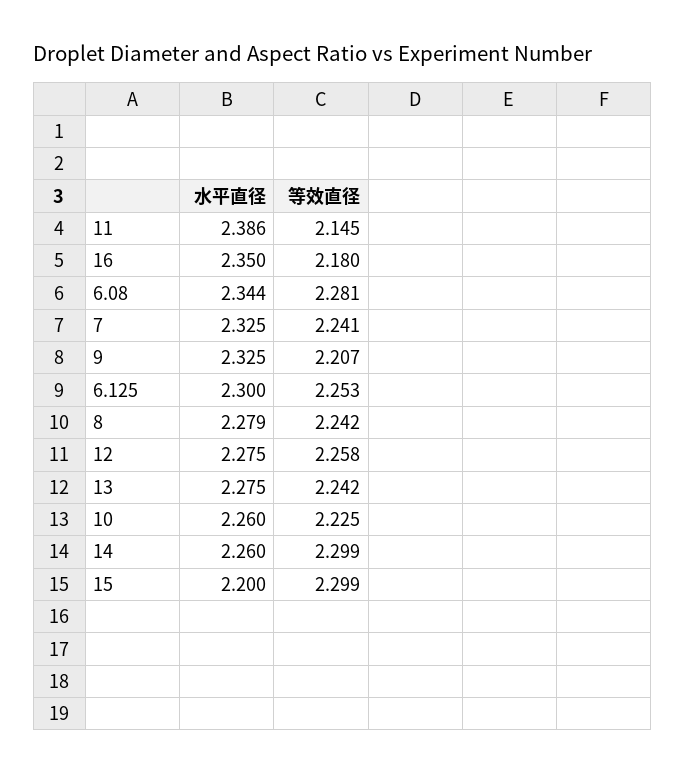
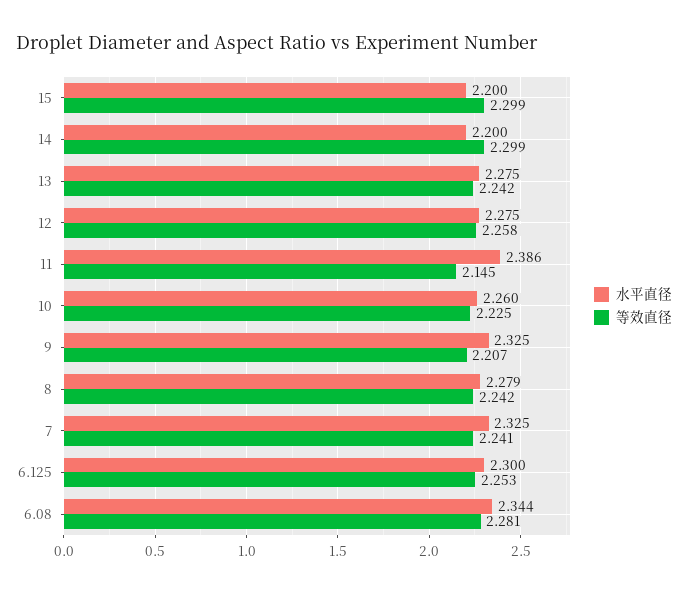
  {
    "水平直径": {
      "11": 2.386,
-     "16": 2.35,
      "6.08": 2.344,
      "7": 2.325,
      "9": 2.325,
      "6.125": 2.3,
      "8": 2.279,
      "12": 2.275,
      "13": 2.275,
      "10": 2.26,
-     "14": 2.26,
+     "14": 2.2,
      "15": 2.2
    },
    "等效直径": {
      "11": 2.145,
-     "16": 2.18,
      "6.08": 2.281,
      "7": 2.241,
      "9": 2.207,
      "6.125": 2.253,
      "8": 2.242,
      "12": 2.258,
      "13": 2.242,
      "10": 2.225,
      "14": 2.299,
      "15": 2.299
    }
  }

